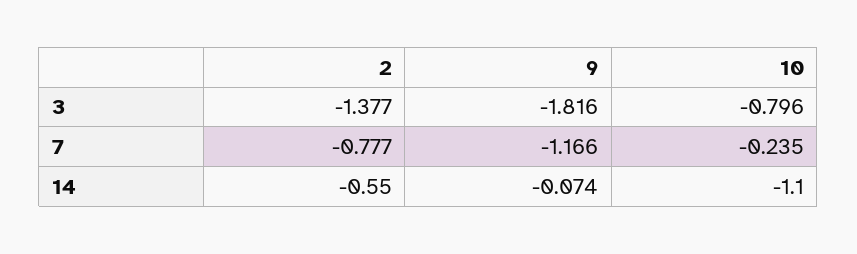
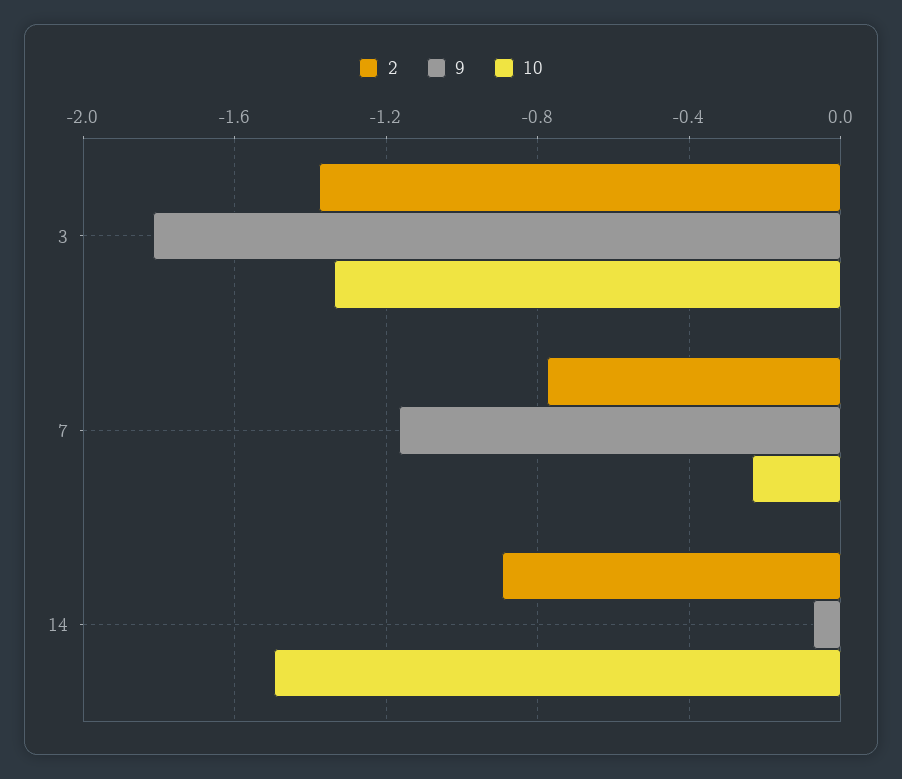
  {
    "2": {
      "3": -1.377,
      "7": -0.777,
-     "14": -0.55
+     "14": -0.9
    },
    "9": {
      "3": -1.816,
      "7": -1.166,
      "14": -0.074
    },
    "10": {
-     "3": -0.796,
+     "3": -1.35,
      "7": -0.235,
-     "14": -1.1
+     "14": -1.5
    }
  }

